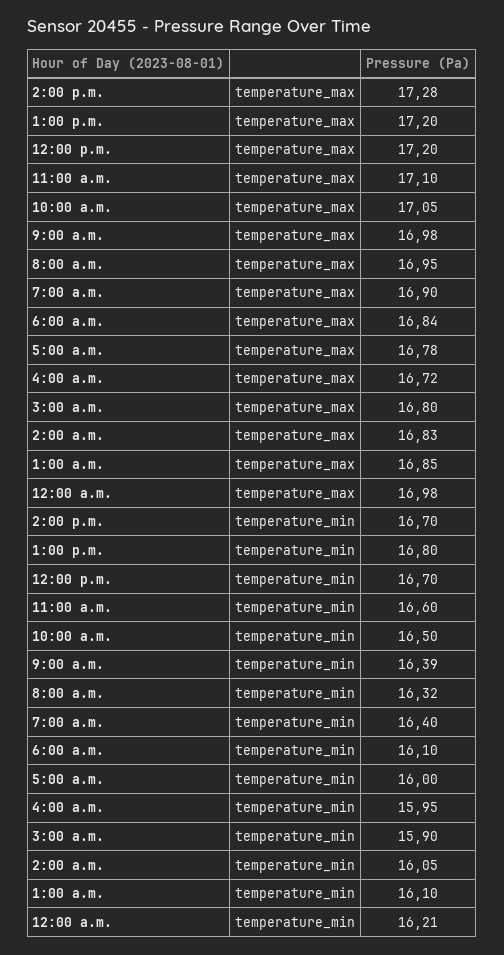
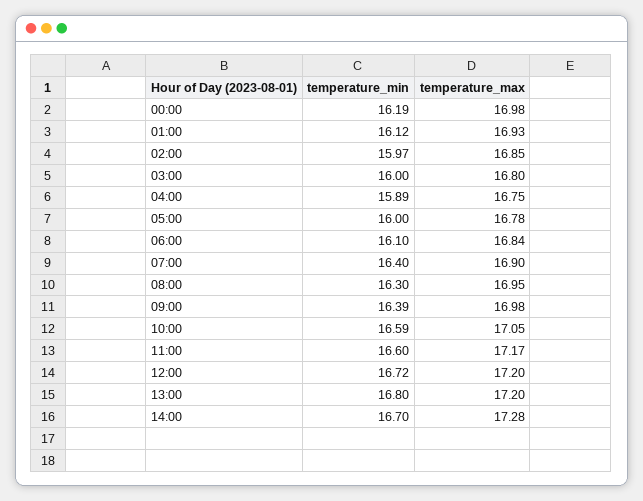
  {
    "2:00 p.m.": {
      "temperature_max": 17.28,
      "temperature_min": 16.7
    },
    "1:00 p.m.": {
      "temperature_max": 17.2,
      "temperature_min": 16.8
    },
    "12:00 p.m.": {
      "temperature_max": 17.2,
-     "temperature_min": 16.7
+     "temperature_min": 16.72
    },
    "11:00 a.m.": {
-     "temperature_max": 17.1,
+     "temperature_max": 17.17,
      "temperature_min": 16.6
    },
    "10:00 a.m.": {
      "temperature_max": 17.05,
-     "temperature_min": 16.5
+     "temperature_min": 16.59
    },
    "9:00 a.m.": {
      "temperature_max": 16.98,
      "temperature_min": 16.39
    },
    "8:00 a.m.": {
      "temperature_max": 16.95,
-     "temperature_min": 16.32
+     "temperature_min": 16.3
    },
    "7:00 a.m.": {
      "temperature_max": 16.9,
      "temperature_min": 16.4
    },
    "6:00 a.m.": {
      "temperature_max": 16.84,
      "temperature_min": 16.1
    },
    "5:00 a.m.": {
      "temperature_max": 16.78,
      "temperature_min": 16
    },
    "4:00 a.m.": {
-     "temperature_max": 16.72,
+     "temperature_max": 16.75,
-     "temperature_min": 15.95
+     "temperature_min": 15.89
    },
    "3:00 a.m.": {
      "temperature_max": 16.8,
-     "temperature_min": 15.9
+     "temperature_min": 16
    },
    "2:00 a.m.": {
-     "temperature_max": 16.83,
+     "temperature_max": 16.85,
-     "temperature_min": 16.05
+     "temperature_min": 15.97
    },
    "1:00 a.m.": {
-     "temperature_max": 16.85,
+     "temperature_max": 16.93,
-     "temperature_min": 16.1
+     "temperature_min": 16.12
    },
    "12:00 a.m.": {
      "temperature_max": 16.98,
-     "temperature_min": 16.21
+     "temperature_min": 16.19
    }
  }

